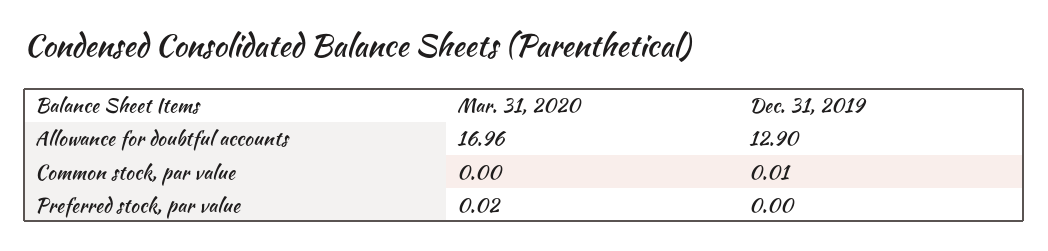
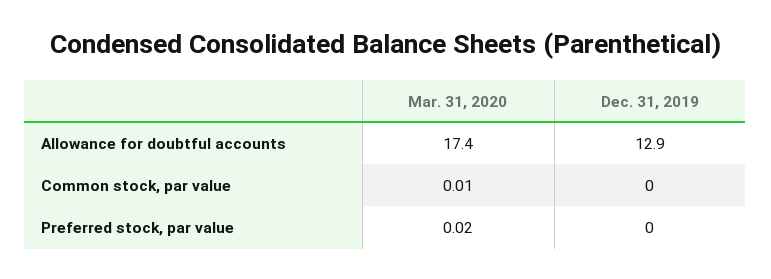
  {
    "Mar. 31, 2020": {
-     "Allowance for doubtful accounts": 16.96,
+     "Allowance for doubtful accounts": 17.4,
-     "Common stock, par value": 0,
+     "Common stock, par value": 0.01,
      "Preferred stock, par value": 0.02
    },
    "Dec. 31, 2019": {
      "Allowance for doubtful accounts": 12.9,
-     "Common stock, par value": 0.01,
+     "Common stock, par value": 0,
      "Preferred stock, par value": 0
    }
  }

